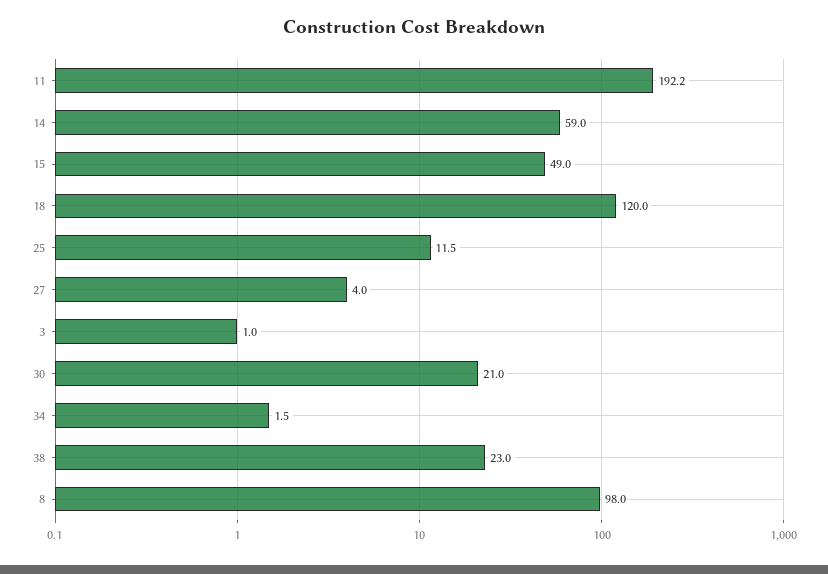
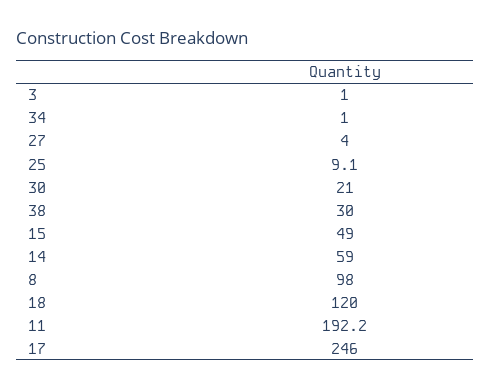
  {
    "11": 192.2,
    "14": 59,
    "15": 49,
    "18": 120,
-   "25": 11.5,
+   "25": 9.1,
    "27": 4,
    "3": 1,
    "30": 21,
-   "34": 1.5,
+   "34": 1,
-   "38": 23,
+   "38": 30,
-   "8": 98
+   "8": 98,
+   "17": 246
  }

